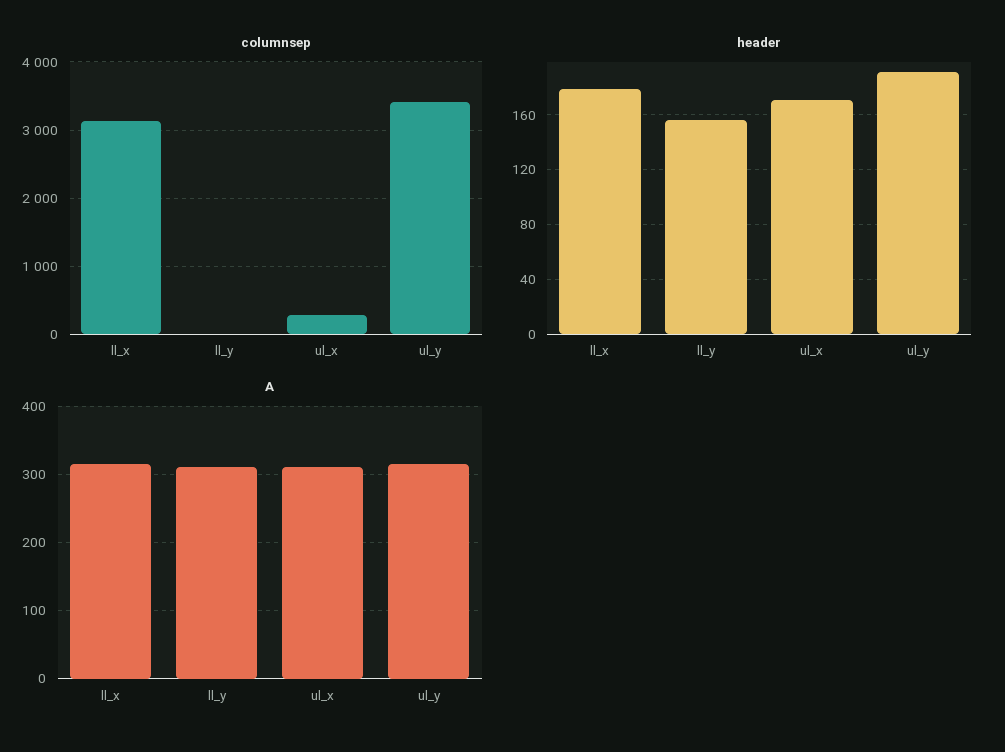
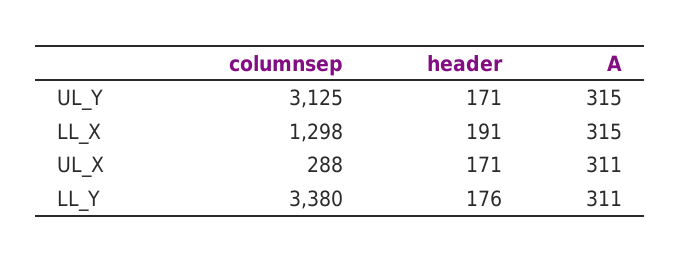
  {
    "columnsep": {
-     "ll_x": 3100,
+     "ll_x": 1298,
-     "ll_y": 0,
+     "ll_y": 3380,
      "ul_x": 288,
-     "ul_y": 3400
+     "ul_y": 3125
    },
    "header": {
-     "ll_x": 180,
+     "ll_x": 191,
-     "ll_y": 155,
+     "ll_y": 176,
      "ul_x": 171,
-     "ul_y": 190
+     "ul_y": 171
    },
    "A": {
      "ll_x": 315,
      "ll_y": 311,
      "ul_x": 311,
      "ul_y": 315
    }
  }

